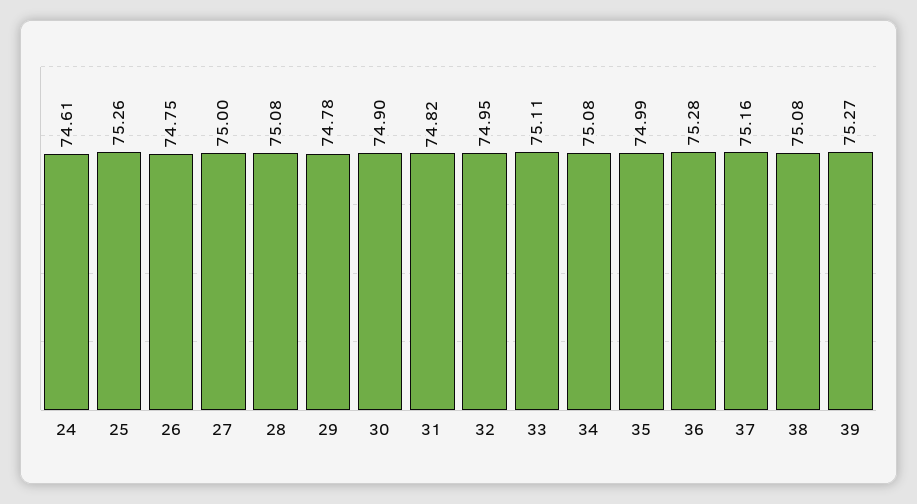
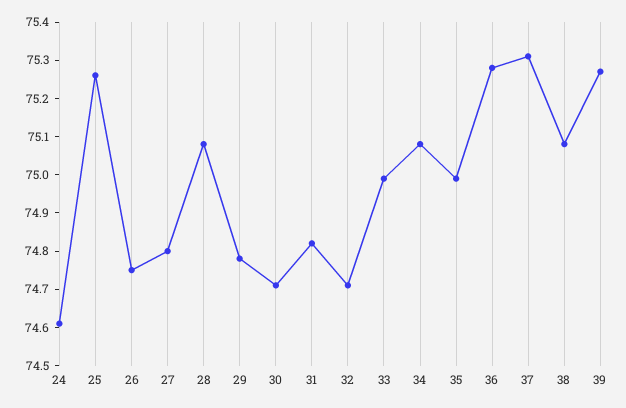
  {
    "24": 74.61,
    "25": 75.26,
    "26": 74.75,
-   "27": 75,
+   "27": 74.8,
    "28": 75.08,
    "29": 74.78,
-   "30": 74.9,
+   "30": 74.7,
    "31": 74.82,
-   "32": 74.95,
+   "32": 74.7,
-   "33": 75.11,
+   "33": 75,
    "34": 75.08,
    "35": 74.99,
    "36": 75.28,
-   "37": 75.16,
+   "37": 75.3,
    "38": 75.08,
    "39": 75.27
  }

